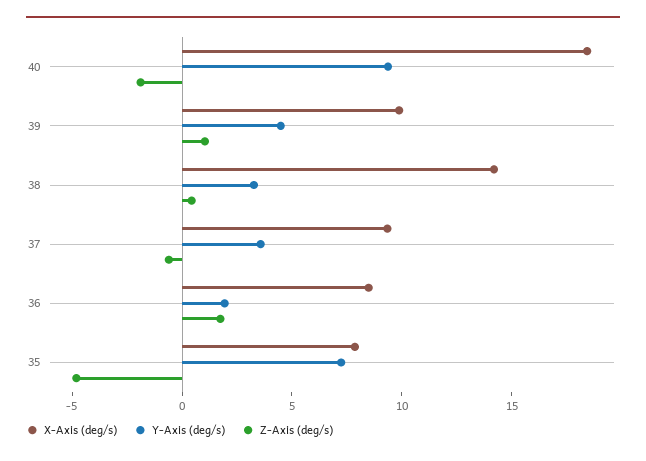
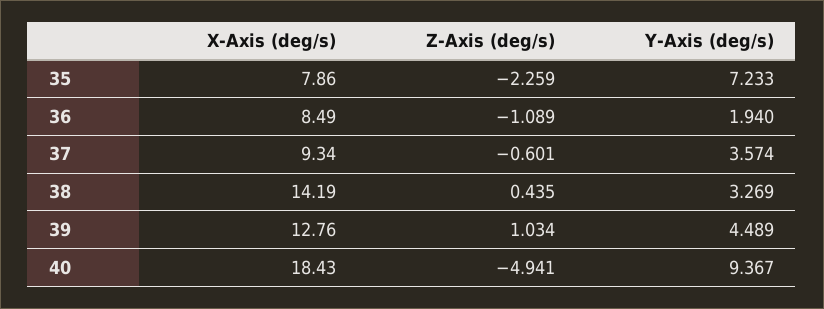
  {
    "X-Axis (deg/s)": {
      "40": 18.43,
-     "39": 10,
+     "39": 12.76,
      "38": 14.19,
      "37": 9.34,
      "36": 8.49,
      "35": 7.86
    },
    "Y-Axis (deg/s)": {
      "40": 9.367,
      "39": 4.489,
      "38": 3.269,
      "37": 3.574,
      "36": 1.94,
      "35": 7.233
    },
    "Z-Axis (deg/s)": {
-     "40": -2,
+     "40": -4.941,
      "39": 1.034,
      "38": 0.435,
      "37": -0.601,
-     "36": 2,
+     "36": -1.089,
-     "35": -5
+     "35": -2.259
    }
  }

